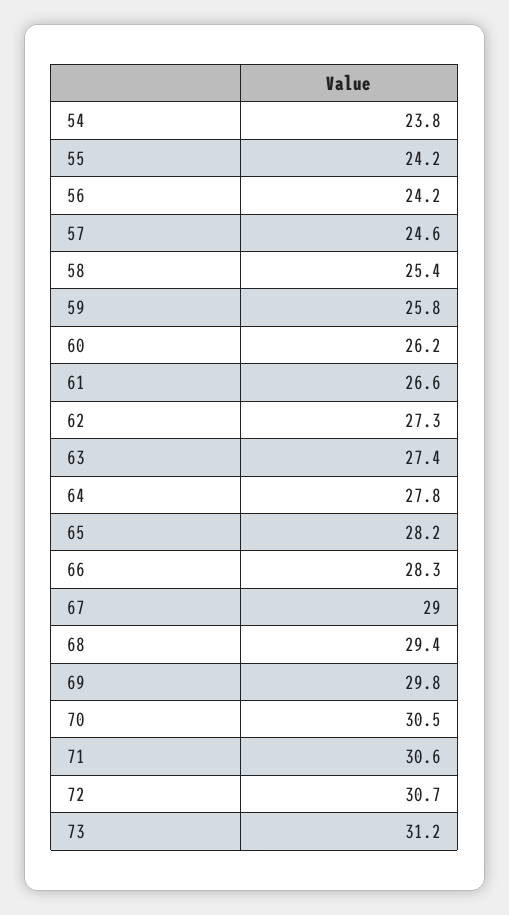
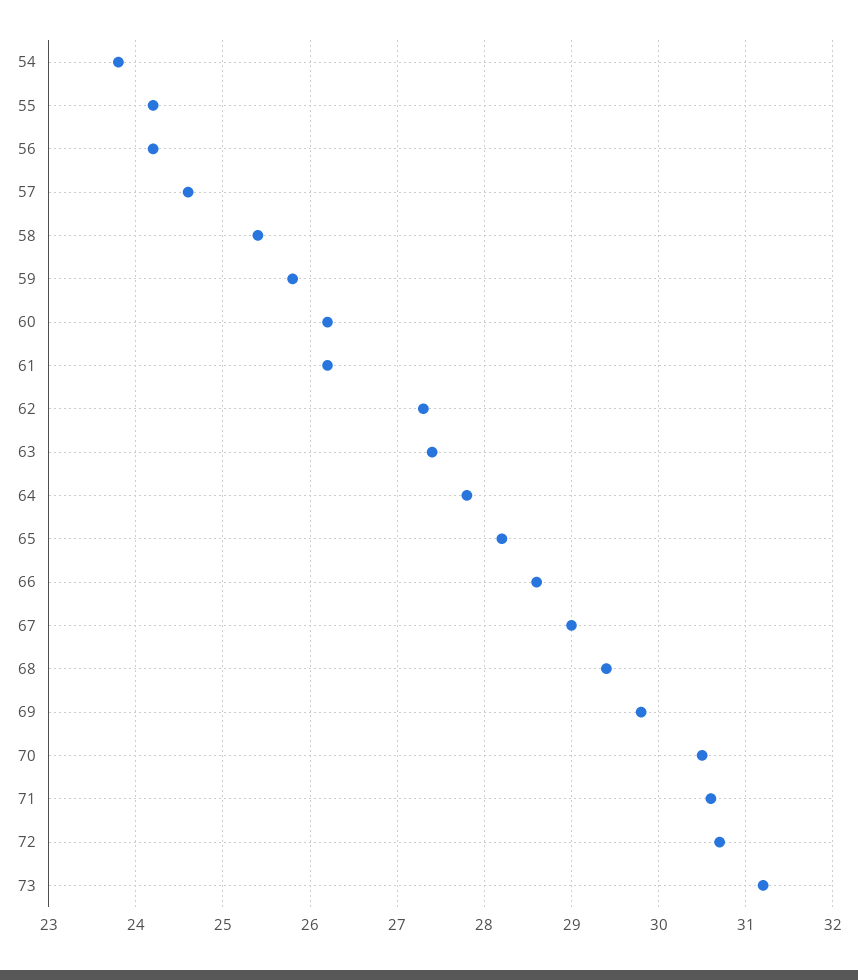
  {
    "54": 23.8,
    "55": 24.2,
    "56": 24.2,
    "57": 24.6,
    "58": 25.4,
    "59": 25.8,
    "60": 26.2,
-   "61": 26.6,
+   "61": 26.2,
    "62": 27.3,
    "63": 27.4,
    "64": 27.8,
    "65": 28.2,
-   "66": 28.3,
+   "66": 28.6,
    "67": 29,
    "68": 29.4,
    "69": 29.8,
    "70": 30.5,
    "71": 30.6,
    "72": 30.7,
    "73": 31.2
  }

